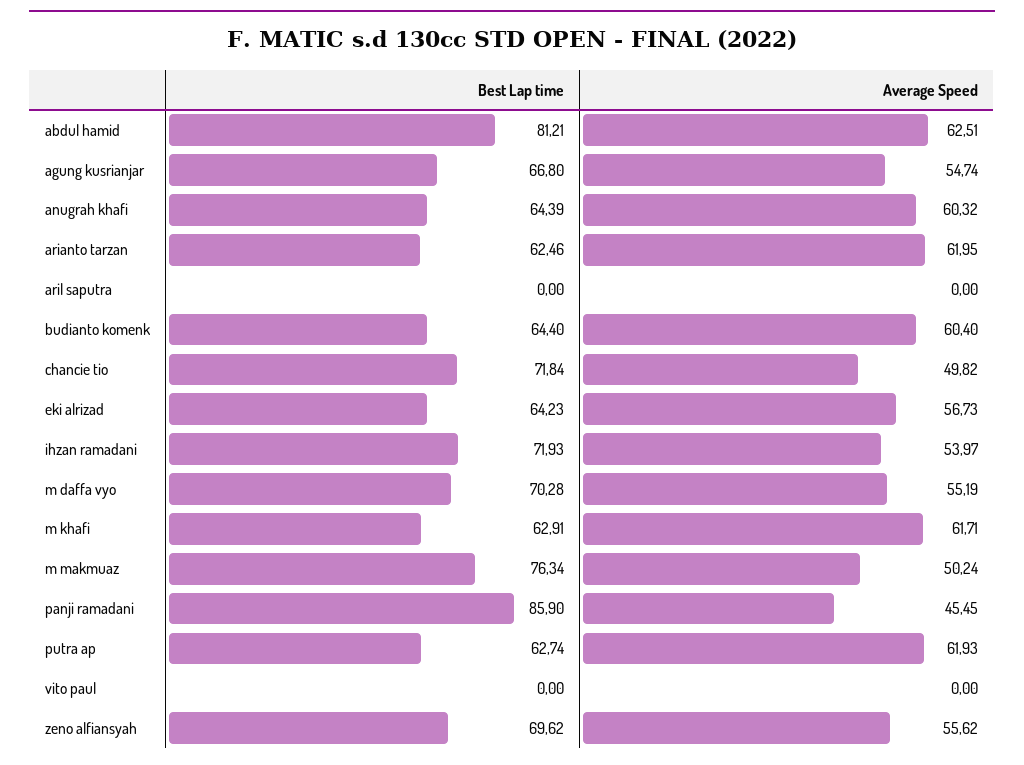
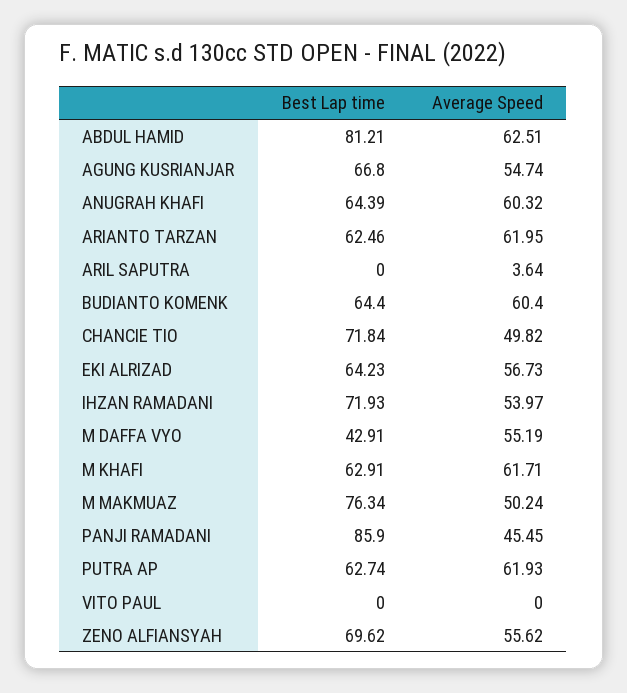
  {
    "Best Lap time": {
      "abdul hamid": 81.21,
      "agung kusrianjar": 66.8,
      "anugrah khafi": 64.39,
      "arianto tarzan": 62.46,
      "aril saputra": 0,
      "budianto komenk": 64.4,
      "chancie tio": 71.84,
      "eki alrizad": 64.23,
      "ihzan ramadani": 71.93,
-     "m daffa vyo": 70.28,
+     "m daffa vyo": 42.91,
      "m khafi": 62.91,
      "m makmuaz": 76.34,
      "panji ramadani": 85.9,
      "putra ap": 62.74,
      "vito paul": 0,
      "zeno alfiansyah": 69.62
    },
    "Average Speed": {
      "abdul hamid": 62.51,
      "agung kusrianjar": 54.74,
      "anugrah khafi": 60.32,
      "arianto tarzan": 61.95,
-     "aril saputra": 0,
+     "aril saputra": 3.64,
      "budianto komenk": 60.4,
      "chancie tio": 49.82,
      "eki alrizad": 56.73,
      "ihzan ramadani": 53.97,
      "m daffa vyo": 55.19,
      "m khafi": 61.71,
      "m makmuaz": 50.24,
      "panji ramadani": 45.45,
      "putra ap": 61.93,
      "vito paul": 0,
      "zeno alfiansyah": 55.62
    }
  }

